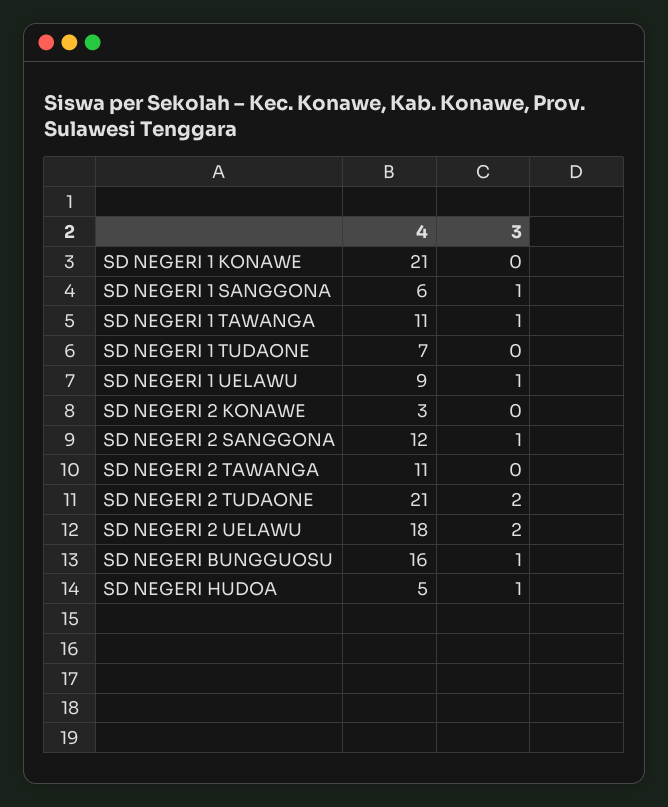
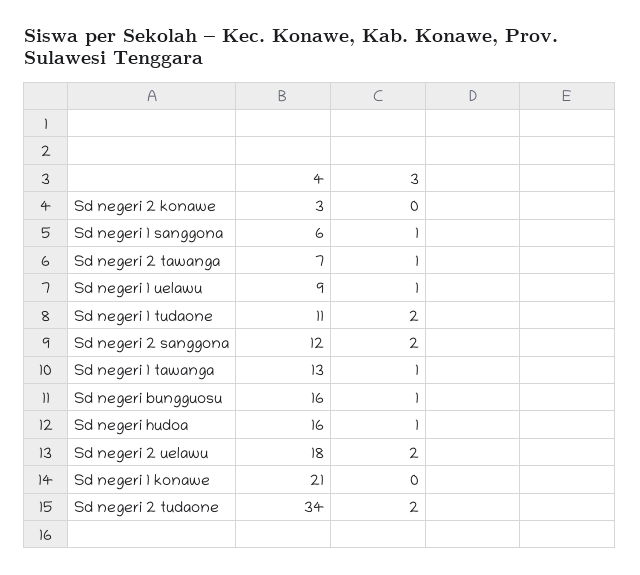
  {
    "4": {
      "SD NEGERI 1 KONAWE": 21,
      "SD NEGERI 1 SANGGONA": 6,
-     "SD NEGERI 1 TAWANGA": 11,
+     "SD NEGERI 1 TAWANGA": 13,
-     "SD NEGERI 1 TUDAONE": 7,
+     "SD NEGERI 1 TUDAONE": 11,
      "SD NEGERI 1 UELAWU": 9,
      "SD NEGERI 2 KONAWE": 3,
      "SD NEGERI 2 SANGGONA": 12,
-     "SD NEGERI 2 TAWANGA": 11,
+     "SD NEGERI 2 TAWANGA": 7,
-     "SD NEGERI 2 TUDAONE": 21,
+     "SD NEGERI 2 TUDAONE": 34,
      "SD NEGERI 2 UELAWU": 18,
      "SD NEGERI BUNGGUOSU": 16,
-     "SD NEGERI HUDOA": 5
+     "SD NEGERI HUDOA": 16
    },
    "3": {
      "SD NEGERI 1 KONAWE": 0,
      "SD NEGERI 1 SANGGONA": 1,
      "SD NEGERI 1 TAWANGA": 1,
-     "SD NEGERI 1 TUDAONE": 0,
+     "SD NEGERI 1 TUDAONE": 2,
      "SD NEGERI 1 UELAWU": 1,
      "SD NEGERI 2 KONAWE": 0,
-     "SD NEGERI 2 SANGGONA": 1,
+     "SD NEGERI 2 SANGGONA": 2,
-     "SD NEGERI 2 TAWANGA": 0,
+     "SD NEGERI 2 TAWANGA": 1,
      "SD NEGERI 2 TUDAONE": 2,
      "SD NEGERI 2 UELAWU": 2,
      "SD NEGERI BUNGGUOSU": 1,
      "SD NEGERI HUDOA": 1
    }
  }

